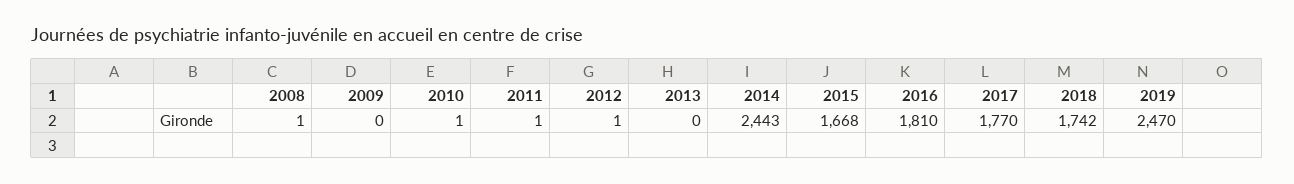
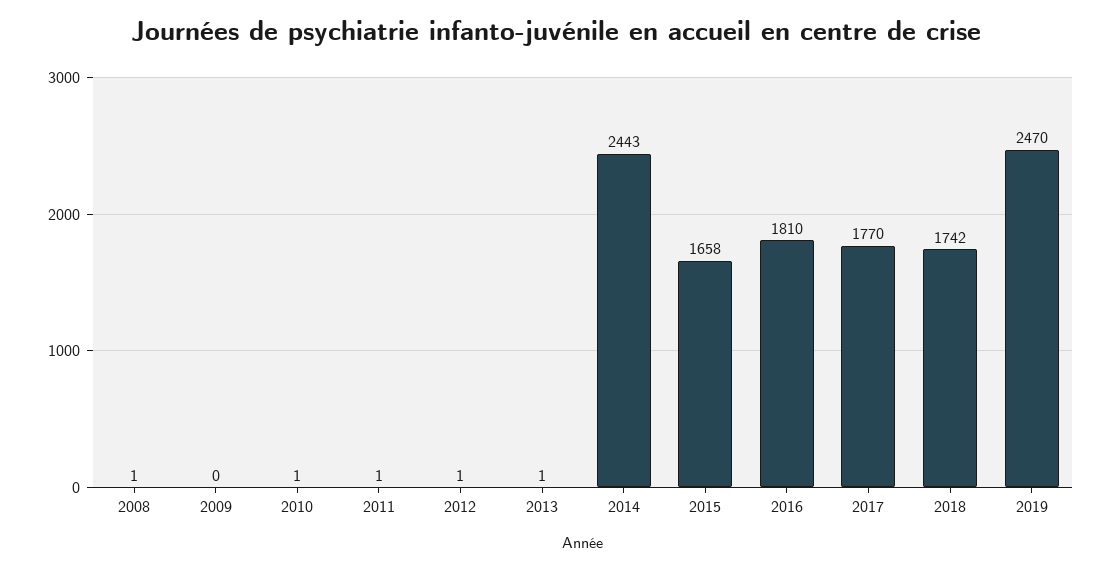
  {
    "2008": 1,
    "2009": 0,
    "2010": 1,
    "2011": 1,
    "2012": 1,
-   "2013": 0,
+   "2013": 1,
    "2014": 2443,
-   "2015": 1668,
+   "2015": 1658,
    "2016": 1810,
    "2017": 1770,
    "2018": 1742,
    "2019": 2470
  }

